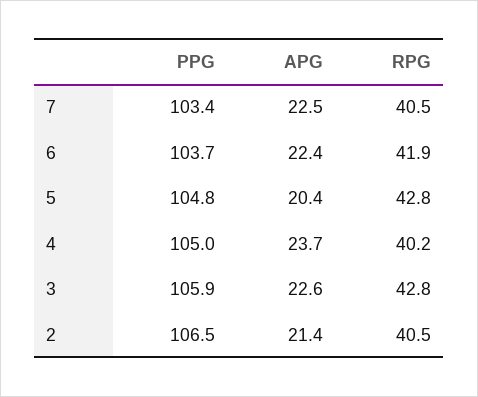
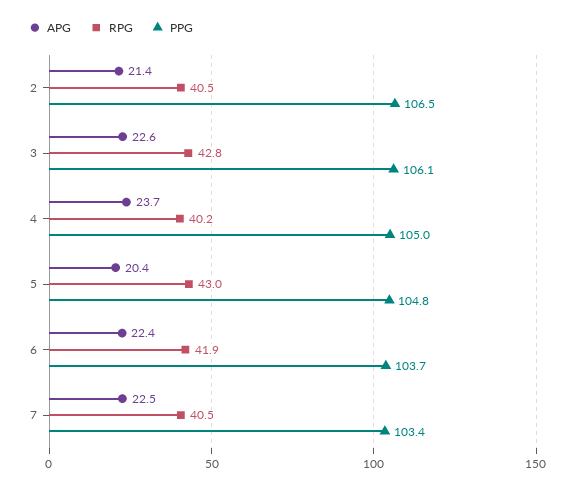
  {
    "PPG": {
      "7": 103.4,
      "6": 103.7,
      "5": 104.8,
      "4": 105,
-     "3": 105.9,
+     "3": 106.1,
      "2": 106.5
    },
    "APG": {
      "7": 22.5,
      "6": 22.4,
      "5": 20.4,
      "4": 23.7,
      "3": 22.6,
      "2": 21.4
    },
    "RPG": {
      "7": 40.5,
      "6": 41.9,
-     "5": 42.8,
+     "5": 43,
      "4": 40.2,
      "3": 42.8,
      "2": 40.5
    }
  }

